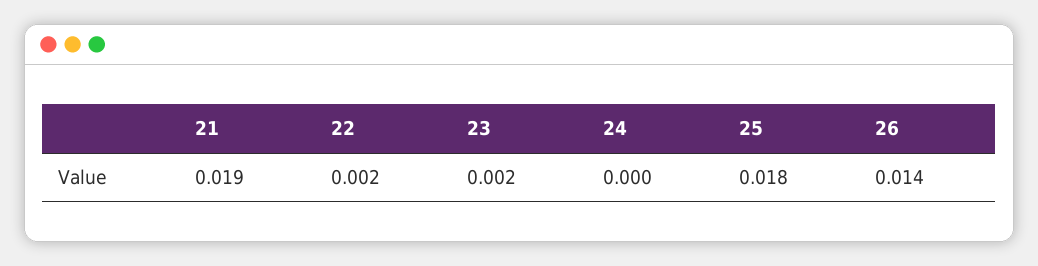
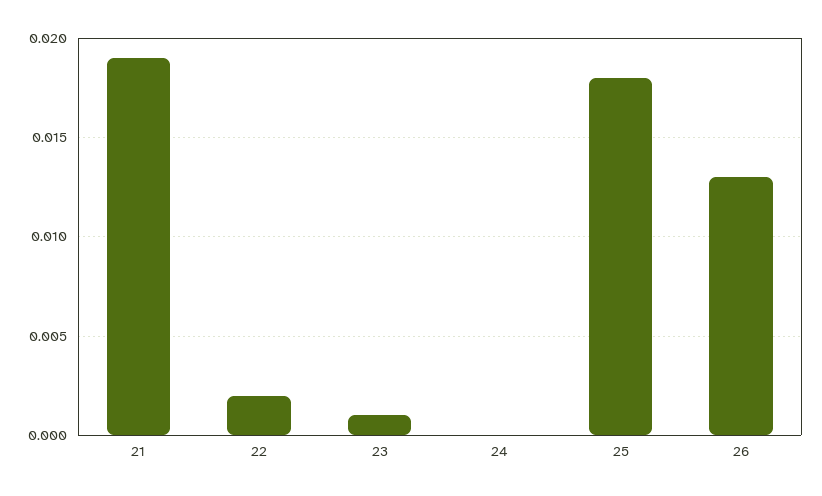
  {
    "21": 0.019,
    "22": 0.002,
-   "23": 0.002,
+   "23": 0.001,
    "24": 0,
    "25": 0.018,
-   "26": 0.014
+   "26": 0.013
  }

